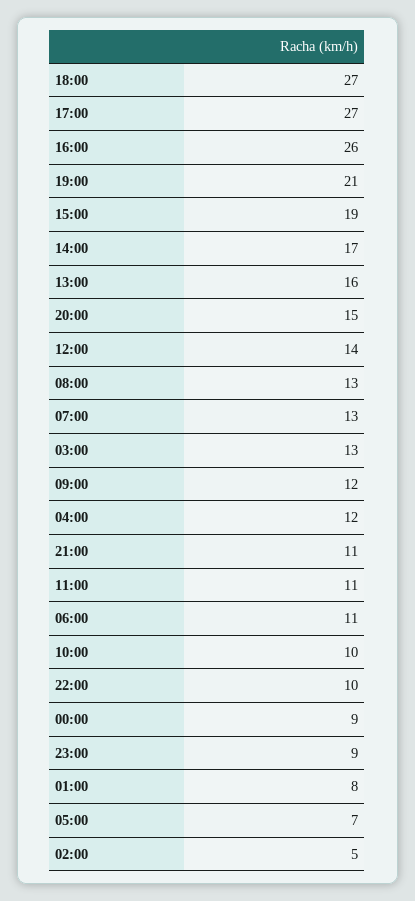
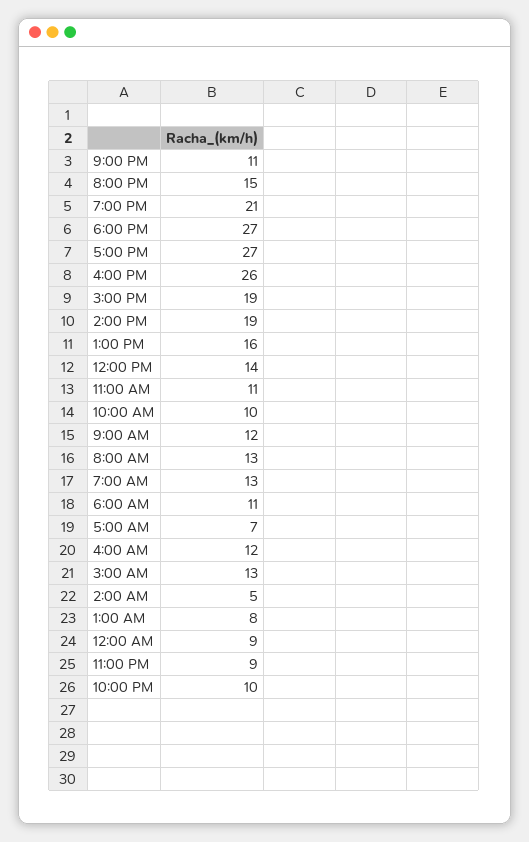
  {
    "18:00": 27,
    "17:00": 27,
    "16:00": 26,
    "19:00": 21,
    "15:00": 19,
-   "14:00": 17,
+   "14:00": 19,
    "13:00": 16,
    "20:00": 15,
    "12:00": 14,
    "08:00": 13,
    "07:00": 13,
    "03:00": 13,
    "09:00": 12,
    "04:00": 12,
    "21:00": 11,
    "11:00": 11,
    "06:00": 11,
    "10:00": 10,
    "22:00": 10,
    "00:00": 9,
    "23:00": 9,
    "01:00": 8,
    "05:00": 7,
    "02:00": 5
  }

